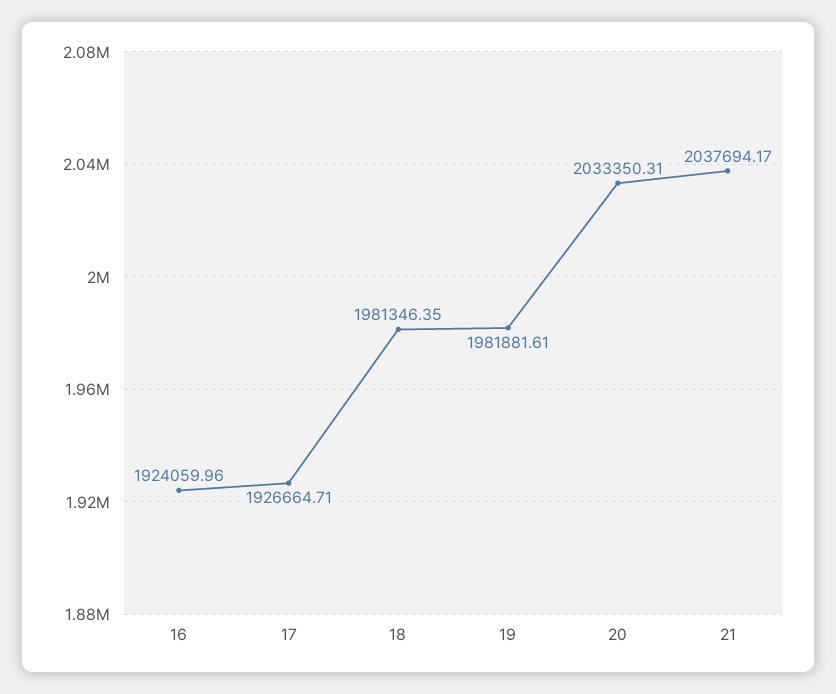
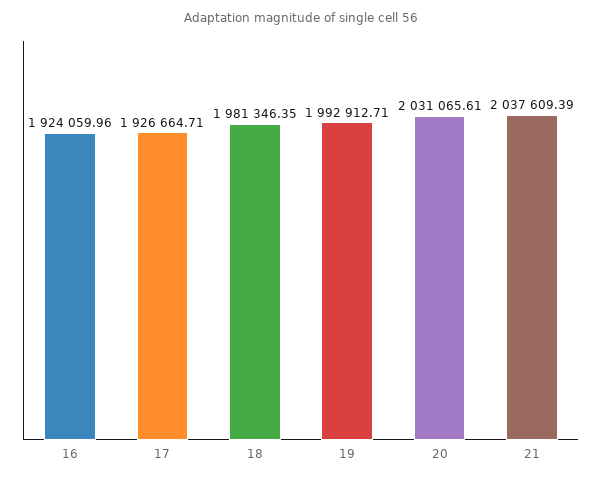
  {
    "16": 1924059.96,
    "17": 1926664.71,
    "18": 1981346.35,
-   "19": 1981881.61,
+   "19": 1992912.71,
-   "20": 2033350.31,
+   "20": 2031065.61,
-   "21": 2037694.17
+   "21": 2037609.39
  }

